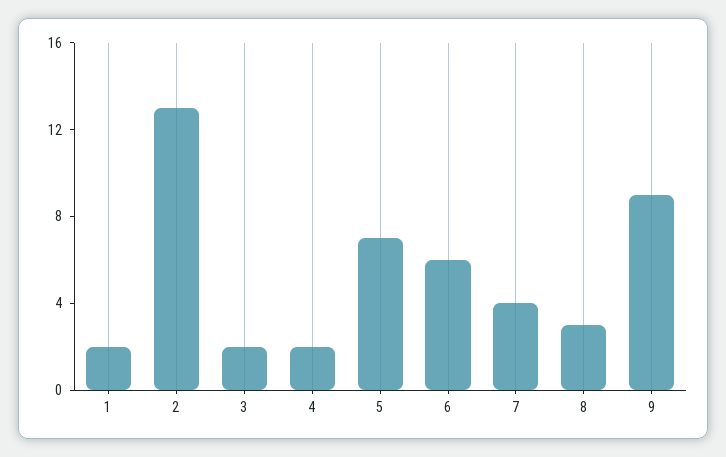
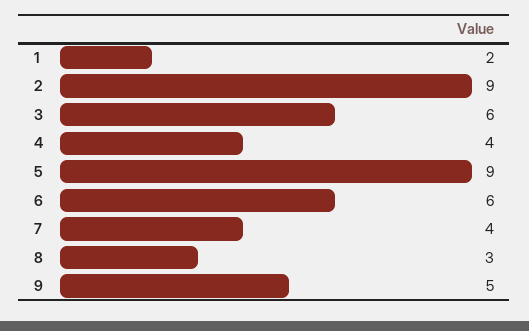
  {
    "1": 2,
-   "2": 13,
+   "2": 9,
-   "3": 2,
+   "3": 6,
-   "4": 2,
+   "4": 4,
-   "5": 7,
+   "5": 9,
    "6": 6,
    "7": 4,
    "8": 3,
-   "9": 9
+   "9": 5
  }

